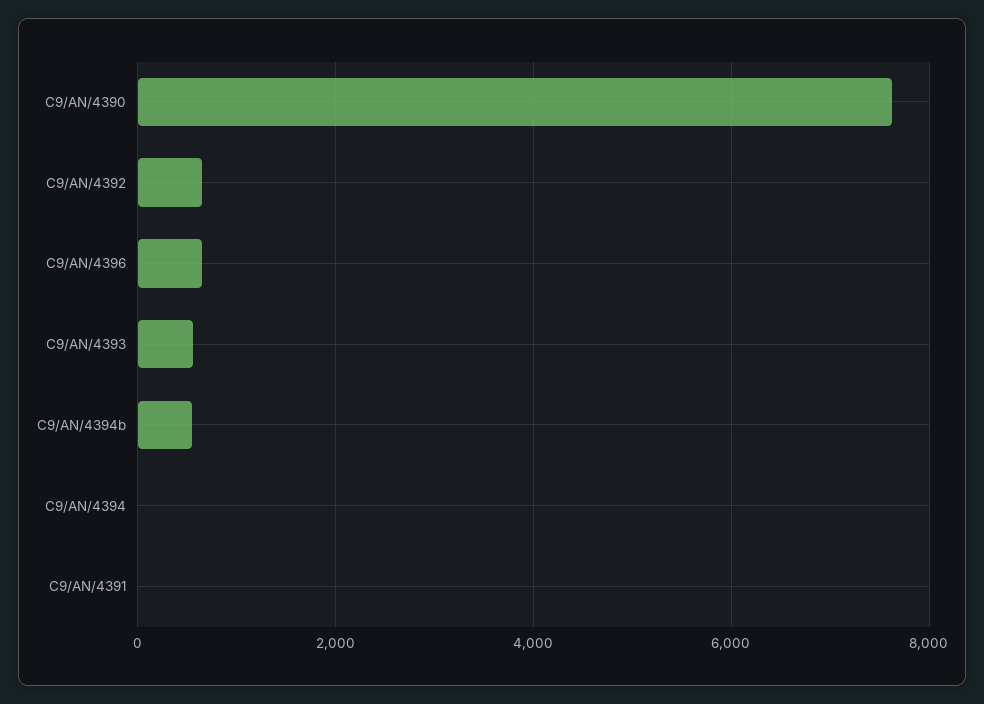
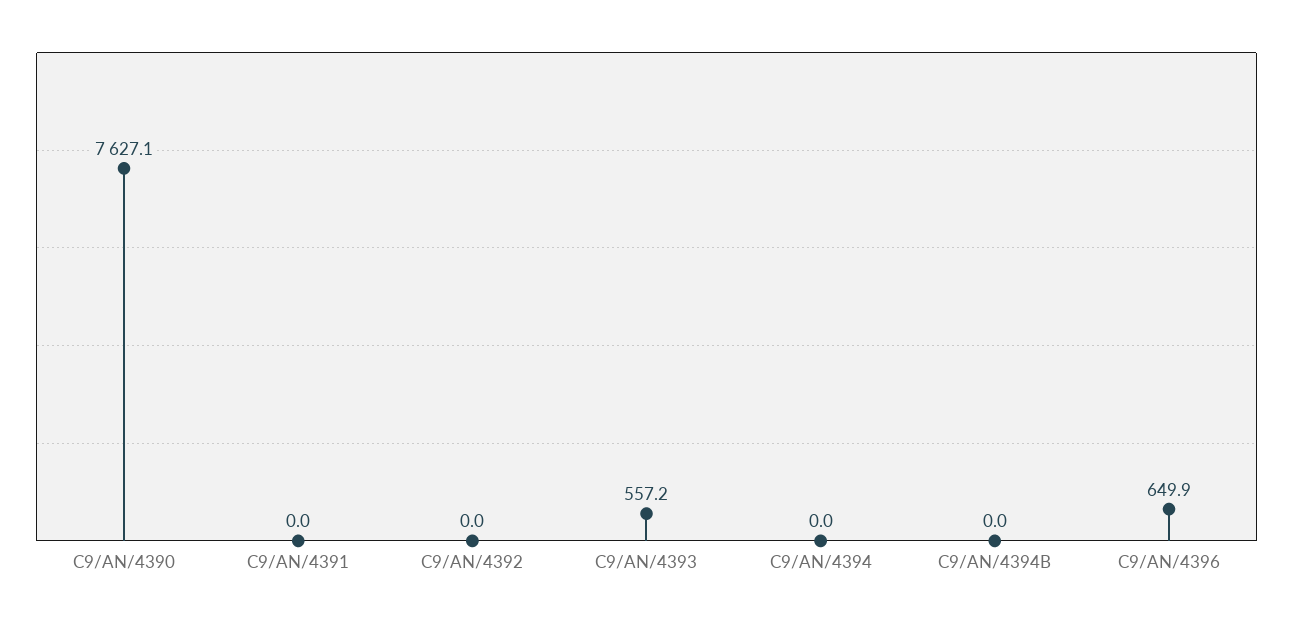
  {
    "C9/AN/4390": 7627.1,
-   "C9/AN/4392": 600,
+   "C9/AN/4392": 0,
    "C9/AN/4396": 649.9,
    "C9/AN/4393": 557.2,
-   "C9/AN/4394b": 600,
+   "C9/AN/4394b": 0,
    "C9/AN/4394": 0,
    "C9/AN/4391": 0
  }

